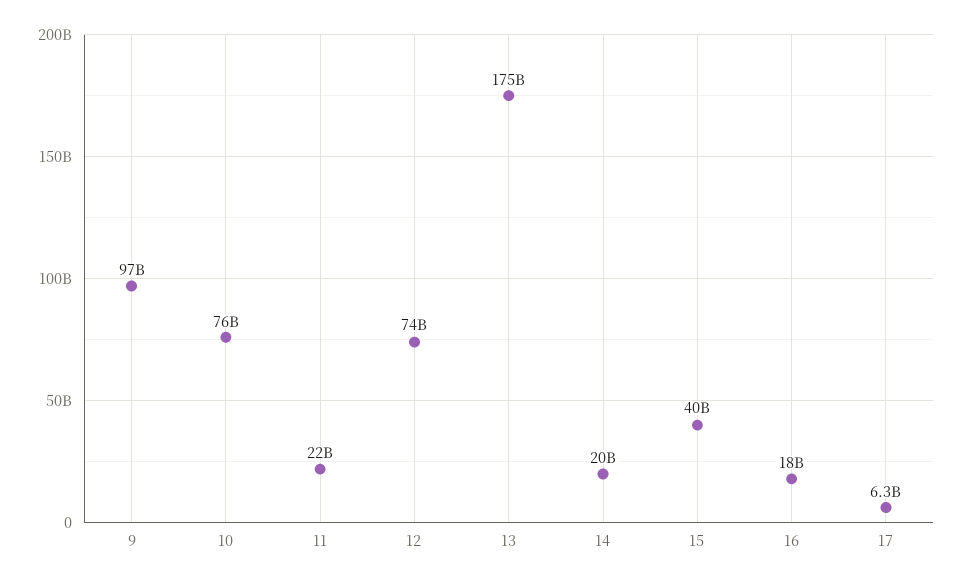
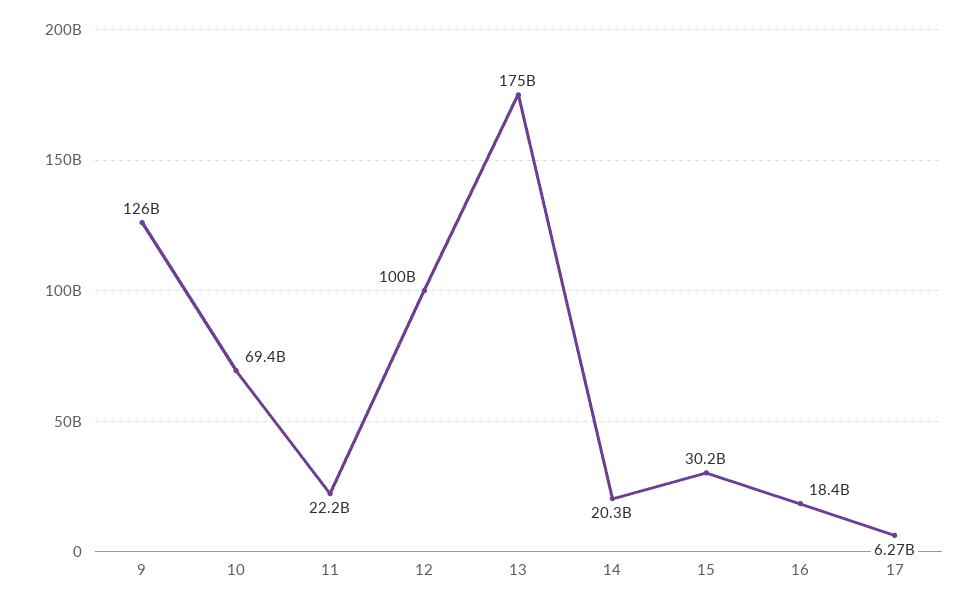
  {
-   "9": 97000000000,
+   "9": 126000000000,
-   "10": 76000000000,
+   "10": 69400000000,
    "11": 22200000000,
-   "12": 74000000000,
+   "12": 100000000000,
    "13": 175000000000,
    "14": 20300000000,
-   "15": 40000000000,
+   "15": 30200000000,
    "16": 18400000000,
    "17": 6270000000
  }

